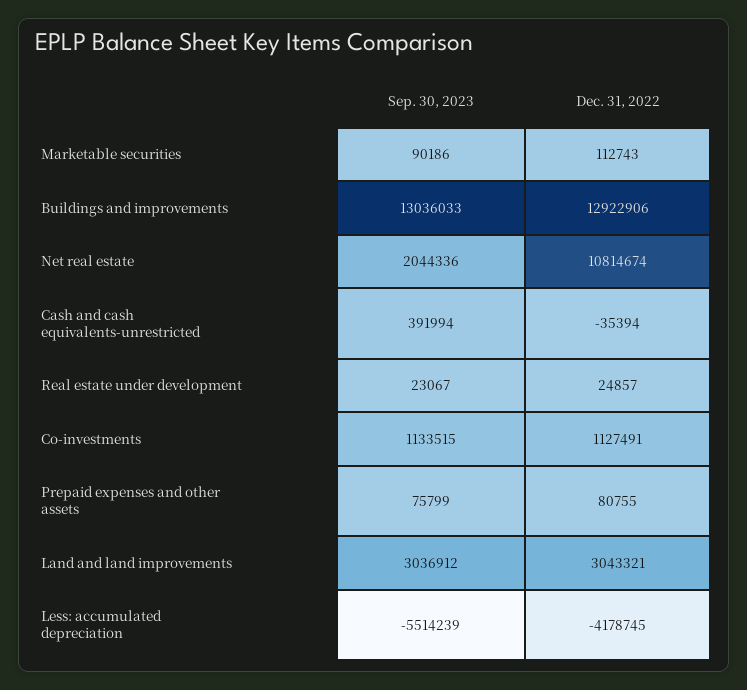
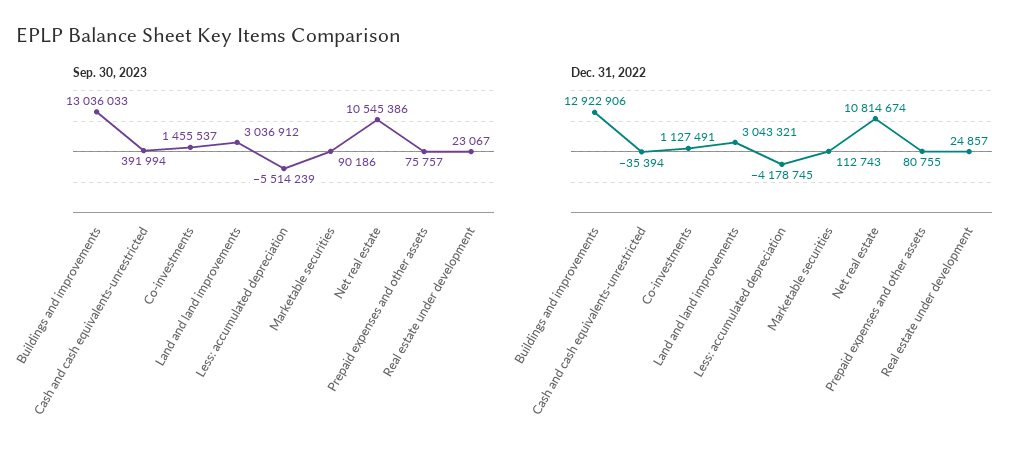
  {
    "Sep. 30, 2023": {
      "Marketable securities": 90186,
      "Buildings and improvements": 13036033,
-     "Net real estate": 2044336,
+     "Net real estate": 10545386,
      "Cash and cash equivalents-unrestricted": 391994,
      "Real estate under development": 23067,
-     "Co-investments": 1133515,
+     "Co-investments": 1455537,
-     "Prepaid expenses and other assets": 75799,
+     "Prepaid expenses and other assets": 75757,
      "Land and land improvements": 3036912,
      "Less: accumulated depreciation": -5514239
    },
    "Dec. 31, 2022": {
      "Marketable securities": 112743,
      "Buildings and improvements": 12922906,
      "Net real estate": 10814674,
      "Cash and cash equivalents-unrestricted": -35394,
      "Real estate under development": 24857,
      "Co-investments": 1127491,
      "Prepaid expenses and other assets": 80755,
      "Land and land improvements": 3043321,
      "Less: accumulated depreciation": -4178745
    }
  }

